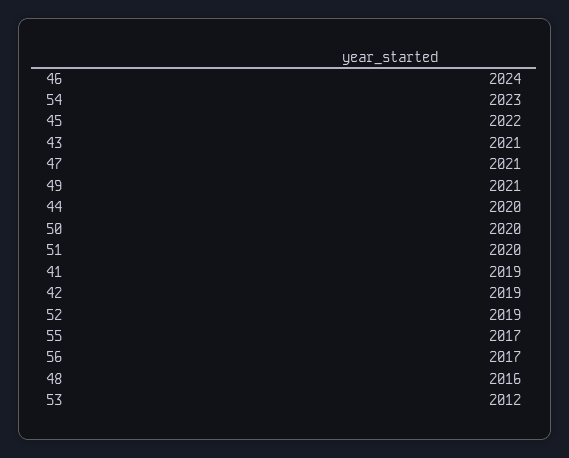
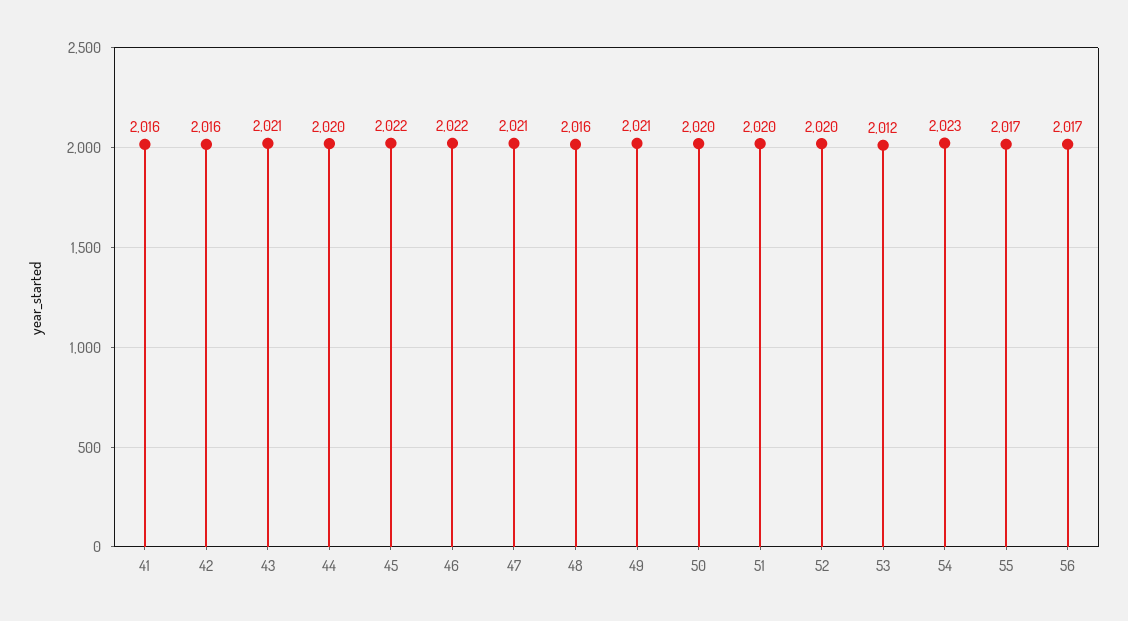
  {
-   "46": 2024,
+   "46": 2022,
    "54": 2023,
    "45": 2022,
    "43": 2021,
    "47": 2021,
    "49": 2021,
    "44": 2020,
    "50": 2020,
    "51": 2020,
-   "41": 2019,
+   "41": 2016,
-   "42": 2019,
+   "42": 2016,
-   "52": 2019,
+   "52": 2020,
    "55": 2017,
    "56": 2017,
    "48": 2016,
    "53": 2012
  }

